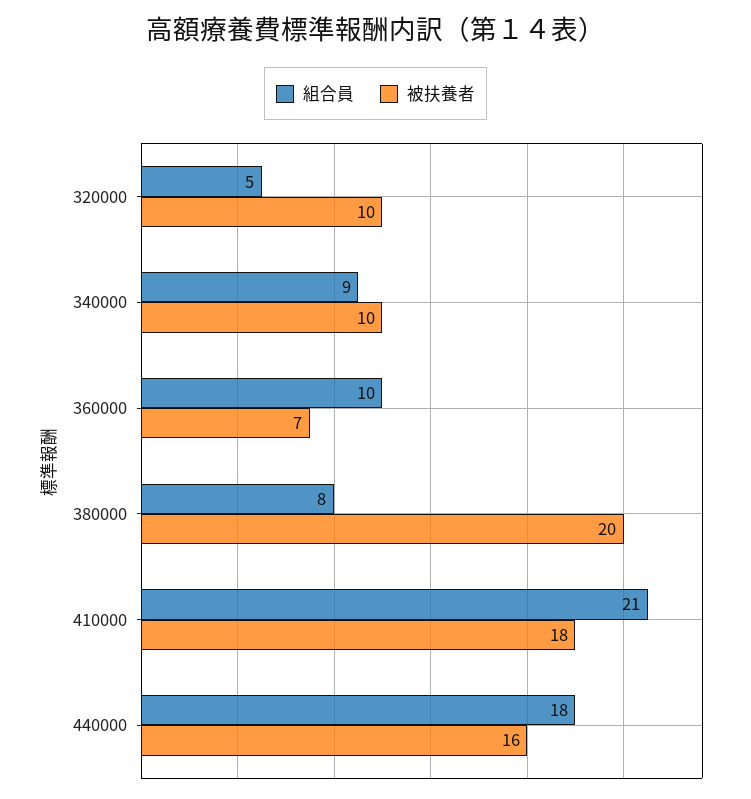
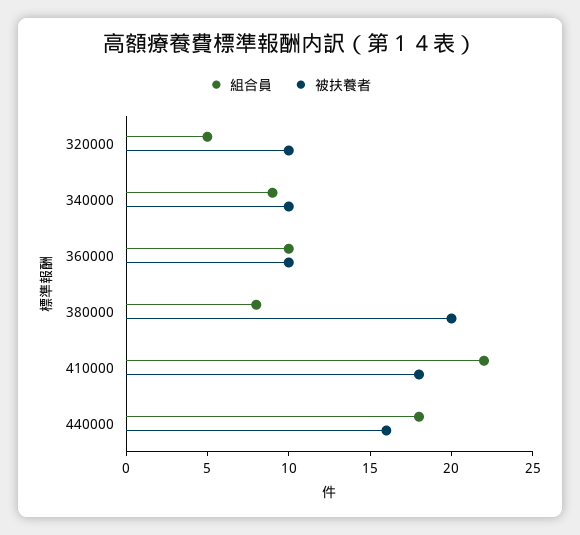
  {
    "組合員": {
      "320000": 5,
      "340000": 9,
      "360000": 10,
      "380000": 8,
-     "410000": 21,
+     "410000": 22,
      "440000": 18
    },
    "被扶養者": {
      "320000": 10,
      "340000": 10,
-     "360000": 7,
+     "360000": 10,
      "380000": 20,
      "410000": 18,
      "440000": 16
    }
  }

